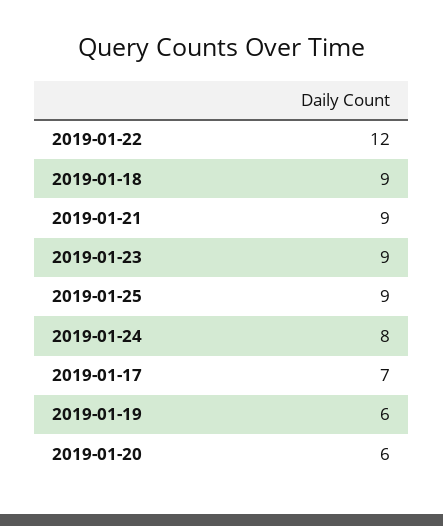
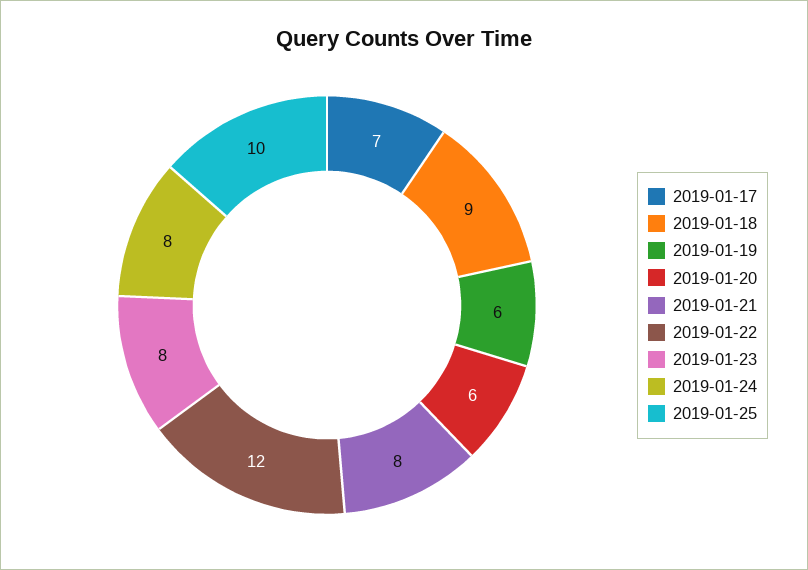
  {
    "2019-01-22": 12,
    "2019-01-18": 9,
-   "2019-01-21": 9,
+   "2019-01-21": 8,
-   "2019-01-23": 9,
+   "2019-01-23": 8,
-   "2019-01-25": 9,
+   "2019-01-25": 10,
    "2019-01-24": 8,
    "2019-01-17": 7,
    "2019-01-19": 6,
    "2019-01-20": 6
  }

